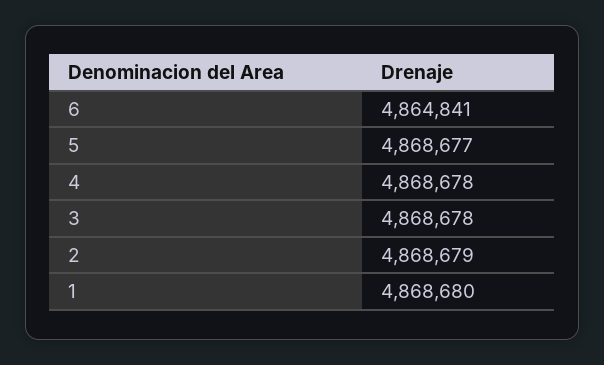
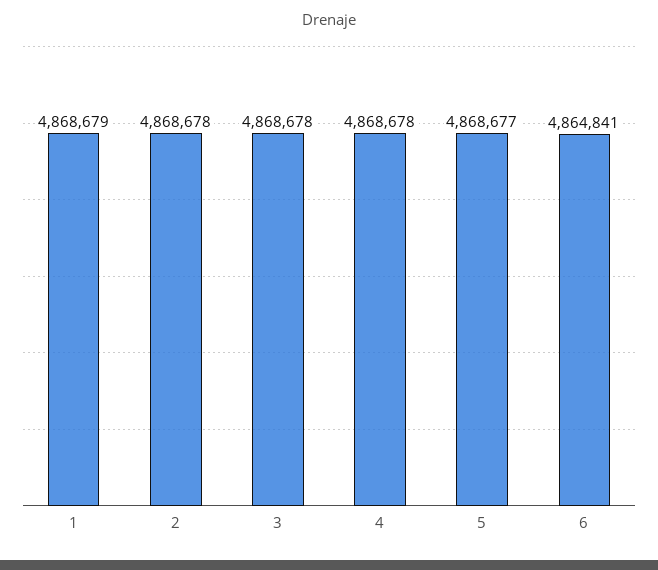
  {
    "6": 4864841,
    "5": 4868677,
    "4": 4868678,
    "3": 4868678,
-   "2": 4868679,
+   "2": 4868678,
-   "1": 4868680
+   "1": 4868679
  }

